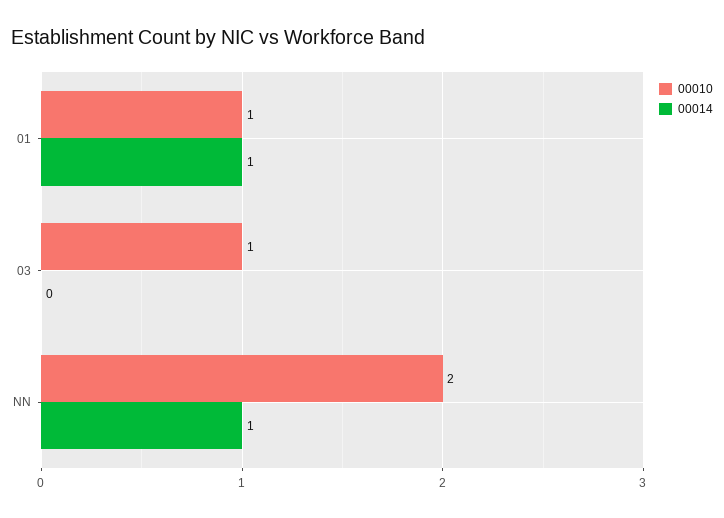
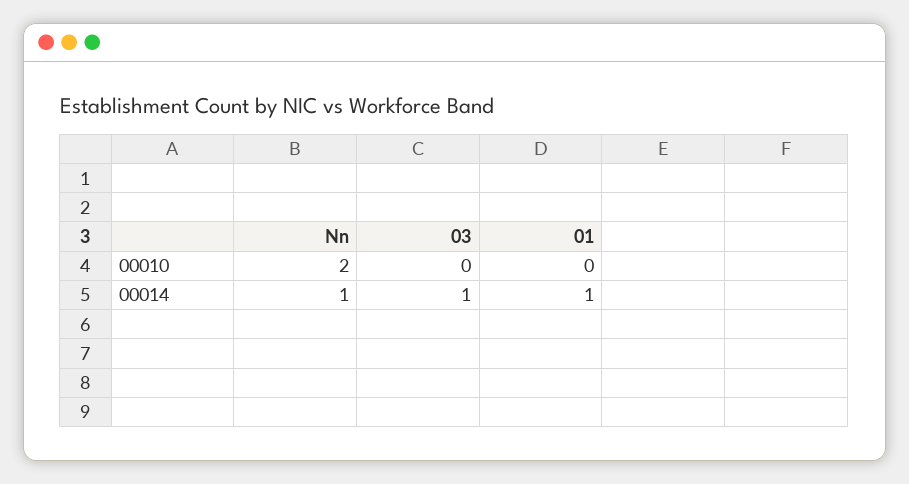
  {
    "00010": {
-     "01": 1,
+     "01": 0,
-     "03": 1,
+     "03": 0,
      "NN": 2
    },
    "00014": {
      "01": 1,
-     "03": 0,
+     "03": 1,
      "NN": 1
    }
  }

